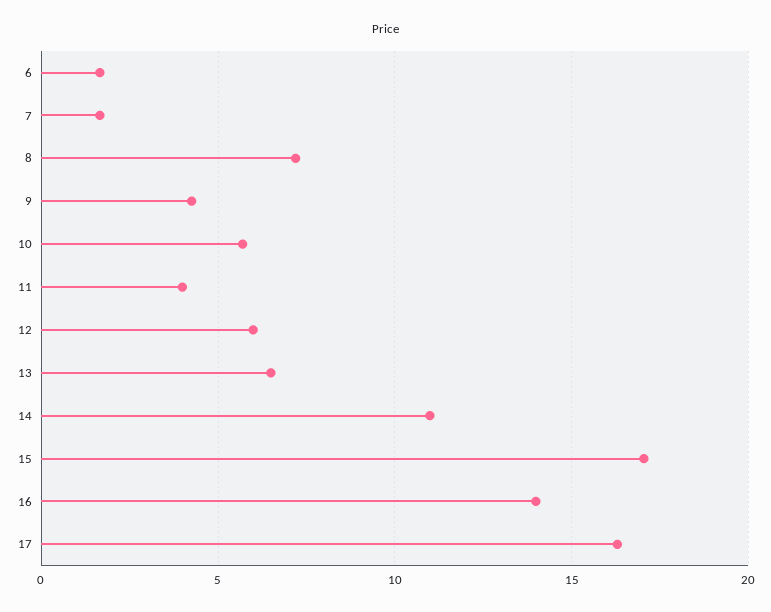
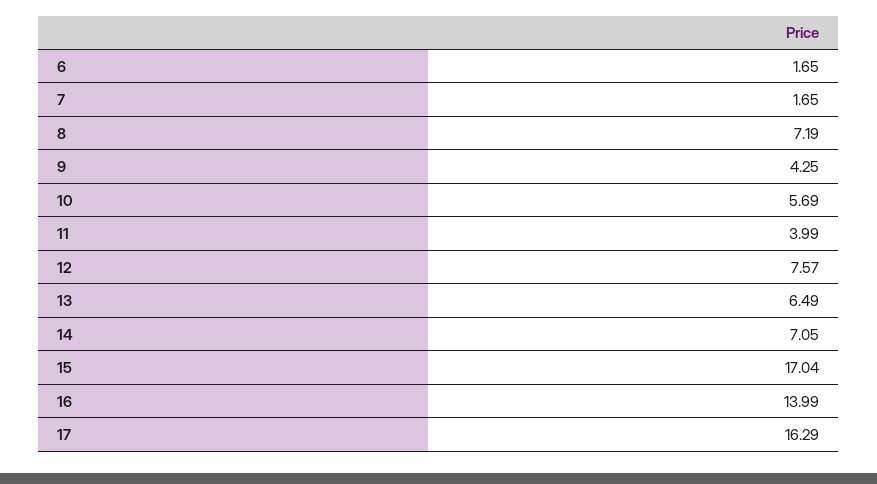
  {
    "6": 1.65,
    "7": 1.65,
    "8": 7.19,
    "9": 4.25,
    "10": 5.69,
    "11": 3.99,
-   "12": 6,
+   "12": 7.57,
    "13": 6.49,
-   "14": 11,
+   "14": 7.05,
    "15": 17.04,
    "16": 13.99,
    "17": 16.29
  }

